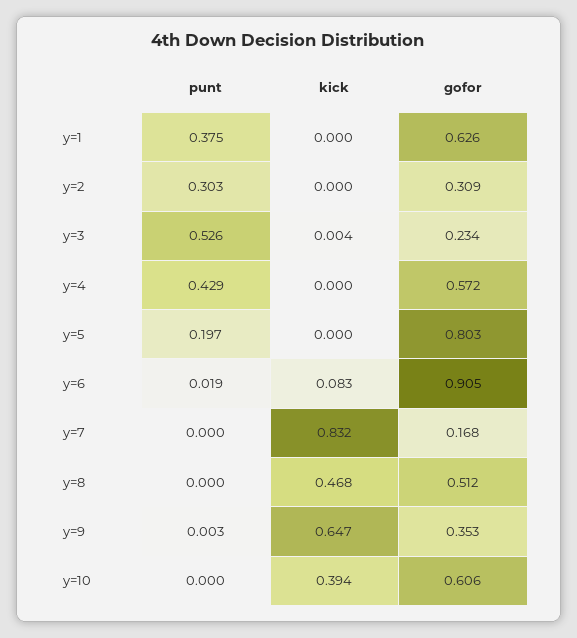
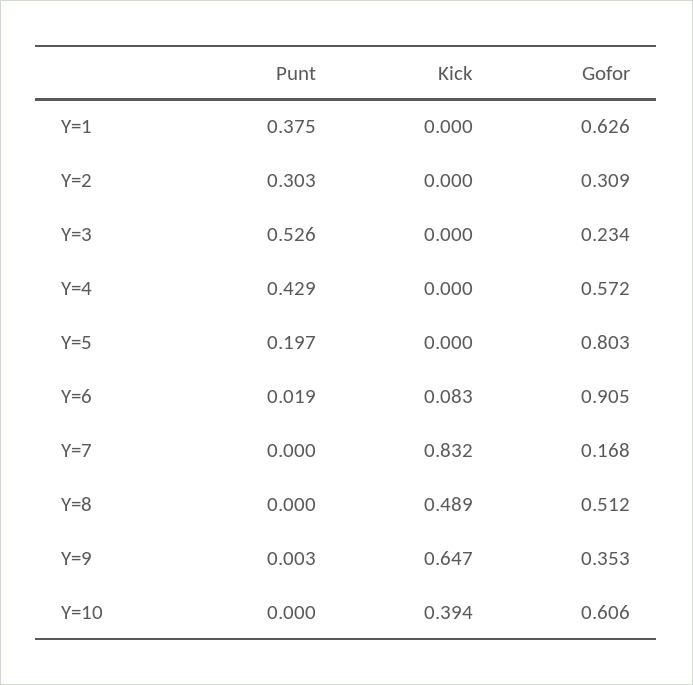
  {
    "punt": {
      "y=1": 0.375,
      "y=2": 0.303,
      "y=3": 0.526,
      "y=4": 0.429,
      "y=5": 0.197,
      "y=6": 0.019,
      "y=7": 0,
      "y=8": 0,
      "y=9": 0.003,
      "y=10": 0
    },
    "kick": {
      "y=1": 0,
      "y=2": 0,
-     "y=3": 0.004,
+     "y=3": 0,
      "y=4": 0,
      "y=5": 0,
      "y=6": 0.083,
      "y=7": 0.832,
-     "y=8": 0.468,
+     "y=8": 0.489,
      "y=9": 0.647,
      "y=10": 0.394
    },
    "gofor": {
      "y=1": 0.626,
      "y=2": 0.309,
      "y=3": 0.234,
      "y=4": 0.572,
      "y=5": 0.803,
      "y=6": 0.905,
      "y=7": 0.168,
      "y=8": 0.512,
      "y=9": 0.353,
      "y=10": 0.606
    }
  }

